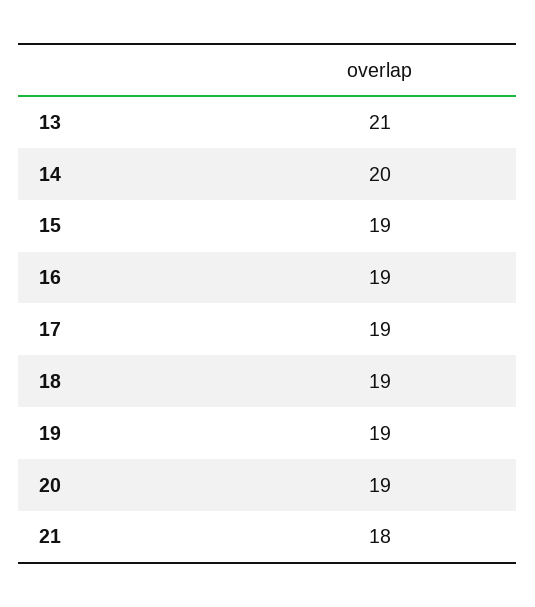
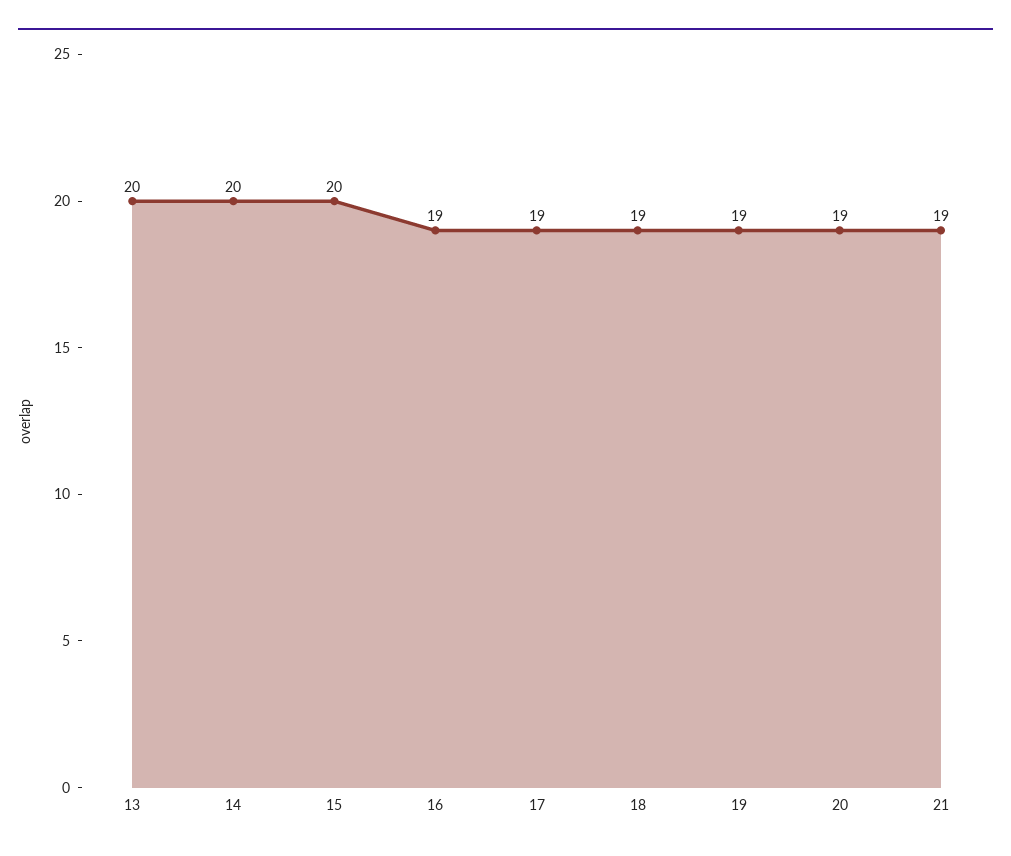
  {
-   "13": 21,
+   "13": 20,
    "14": 20,
-   "15": 19,
+   "15": 20,
    "16": 19,
    "17": 19,
    "18": 19,
    "19": 19,
    "20": 19,
-   "21": 18
+   "21": 19
  }

